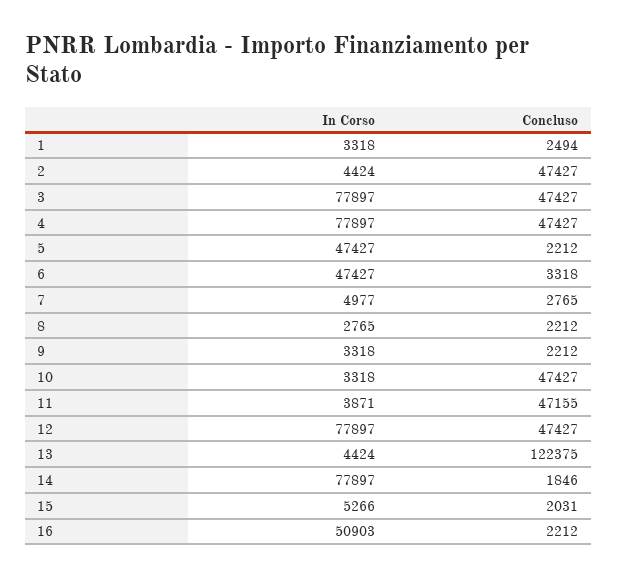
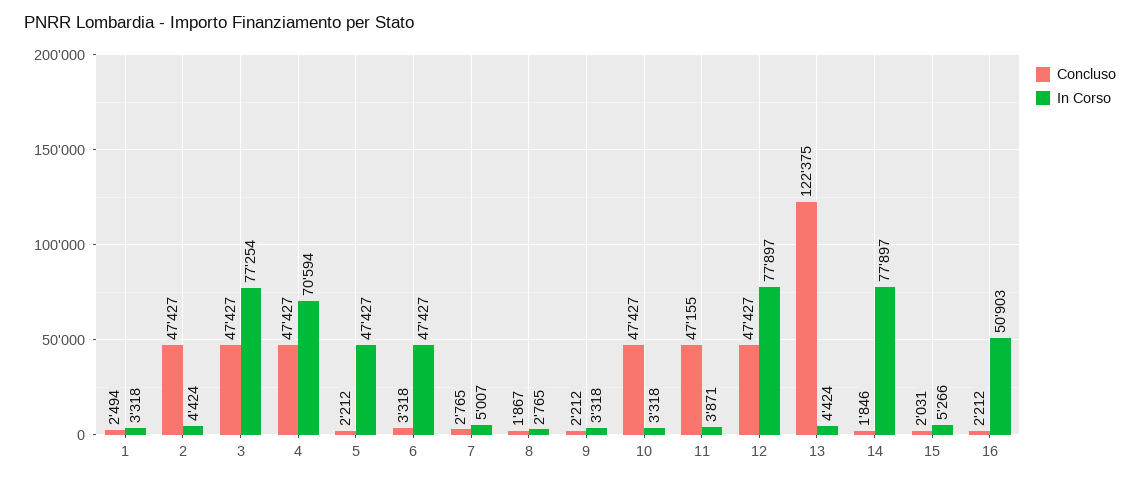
  {
    "In Corso": {
      "1": 3318,
      "2": 4424,
-     "3": 77897,
+     "3": 77254,
-     "4": 77897,
+     "4": 70594,
      "5": 47427,
      "6": 47427,
-     "7": 4977,
+     "7": 5007,
      "8": 2765,
      "9": 3318,
      "10": 3318,
      "11": 3871,
      "12": 77897,
      "13": 4424,
      "14": 77897,
      "15": 5266,
      "16": 50903
    },
    "Concluso": {
      "1": 2494,
      "2": 47427,
      "3": 47427,
      "4": 47427,
      "5": 2212,
      "6": 3318,
      "7": 2765,
-     "8": 2212,
+     "8": 1867,
      "9": 2212,
      "10": 47427,
      "11": 47155,
      "12": 47427,
      "13": 122375,
      "14": 1846,
      "15": 2031,
      "16": 2212
    }
  }

